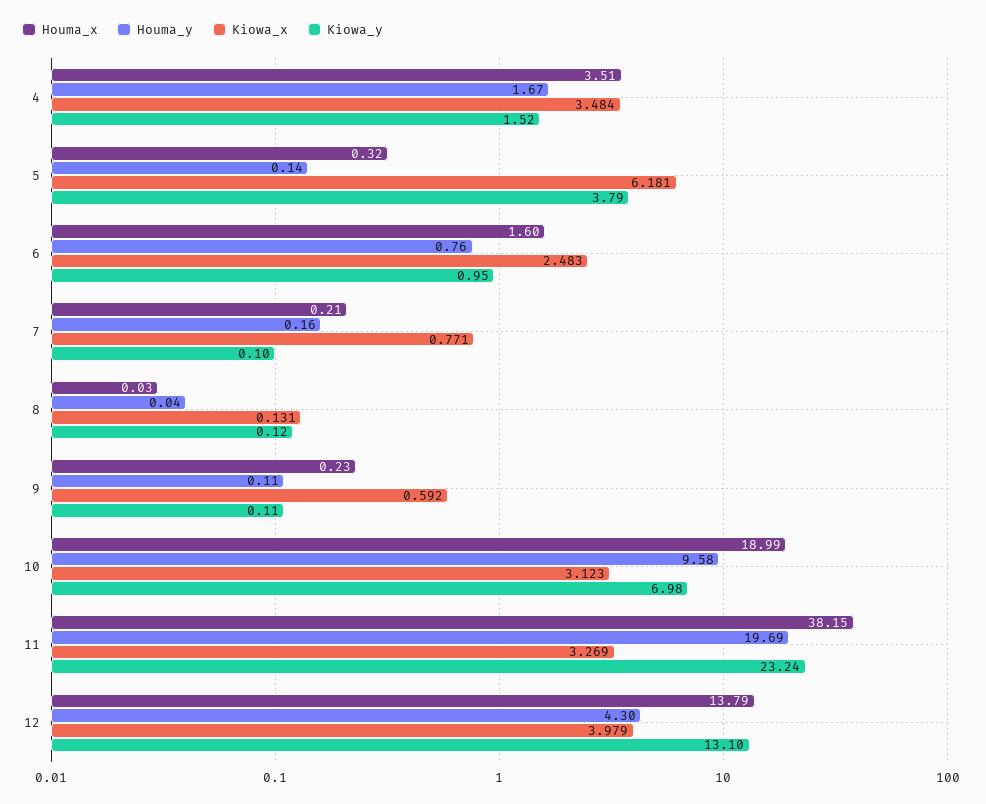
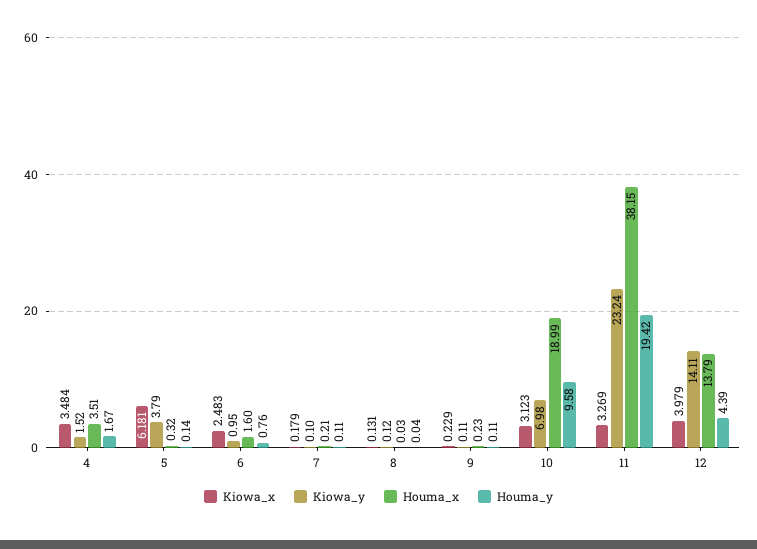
  {
    "Houma_x": {
      "4": 3.51,
      "5": 0.32,
      "6": 1.6,
      "7": 0.21,
      "8": 0.03,
      "9": 0.23,
      "10": 18.99,
      "11": 38.15,
      "12": 13.79
    },
    "Houma_y": {
      "4": 1.67,
      "5": 0.14,
      "6": 0.76,
-     "7": 0.16,
+     "7": 0.11,
      "8": 0.04,
      "9": 0.11,
      "10": 9.58,
-     "11": 19.69,
+     "11": 19.42,
-     "12": 4.3
+     "12": 4.39
    },
    "Kiowa_x": {
      "4": 3.484,
      "5": 6.181,
      "6": 2.483,
-     "7": 0.771,
+     "7": 0.179,
      "8": 0.131,
-     "9": 0.592,
+     "9": 0.229,
      "10": 3.123,
      "11": 3.269,
      "12": 3.979
    },
    "Kiowa_y": {
      "4": 1.52,
      "5": 3.79,
      "6": 0.95,
      "7": 0.1,
      "8": 0.12,
      "9": 0.11,
      "10": 6.98,
      "11": 23.24,
-     "12": 13.1
+     "12": 14.11
    }
  }

